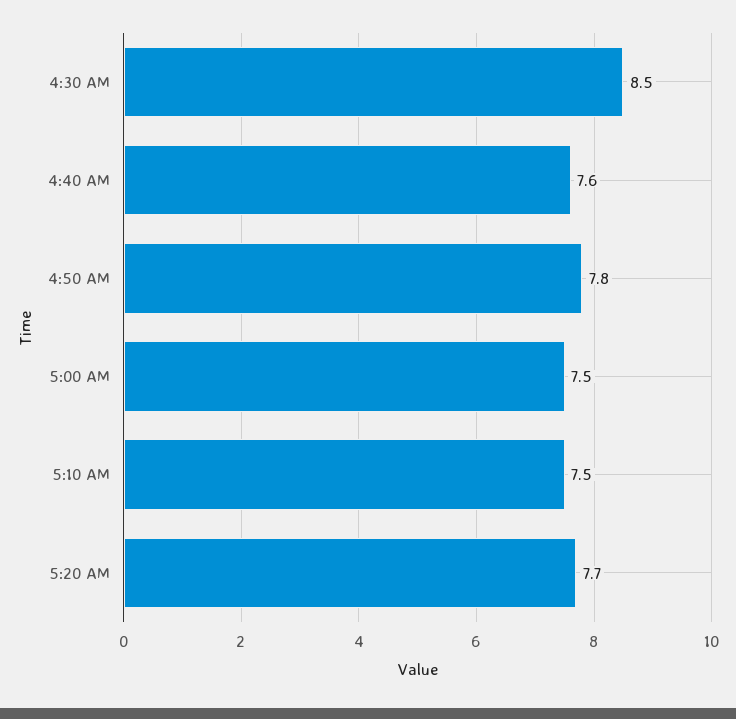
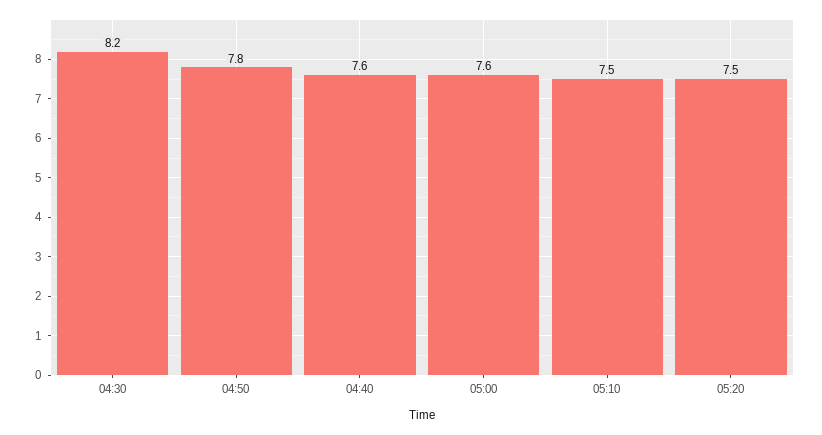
  {
-   "4:30 AM": 8.5,
+   "4:30 AM": 8.2,
    "4:40 AM": 7.6,
    "4:50 AM": 7.8,
-   "5:00 AM": 7.5,
+   "5:00 AM": 7.6,
    "5:10 AM": 7.5,
-   "5:20 AM": 7.7
+   "5:20 AM": 7.5
  }

